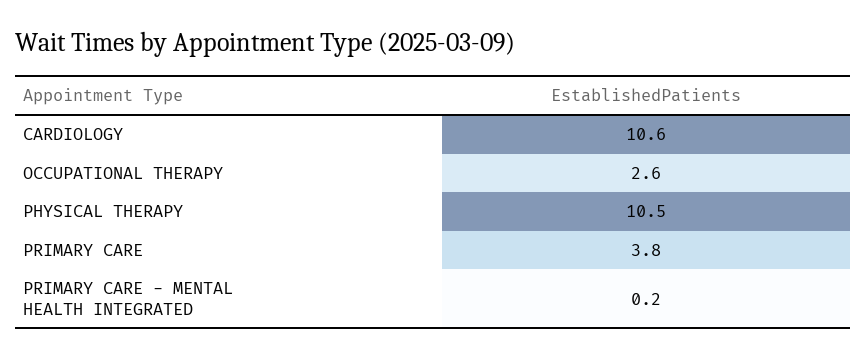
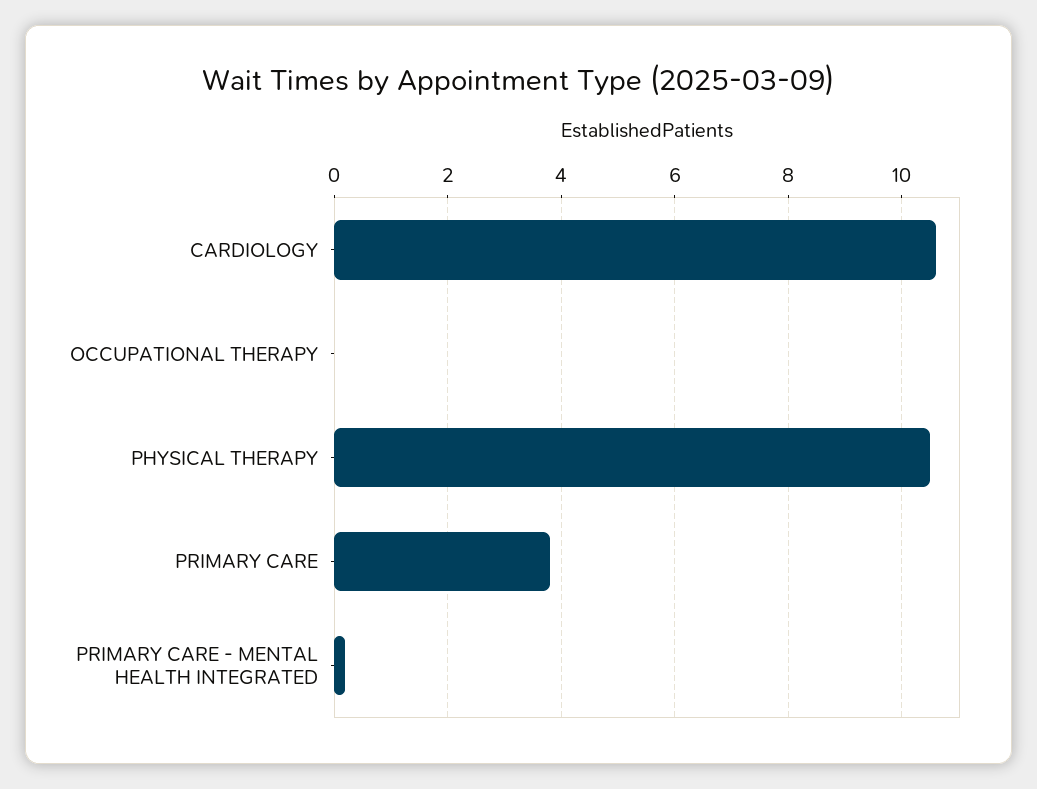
  {
    "CARDIOLOGY": 10.6,
-   "OCCUPATIONAL THERAPY": 2.6,
+   "OCCUPATIONAL THERAPY": 0,
    "PHYSICAL THERAPY": 10.5,
    "PRIMARY CARE": 3.8,
    "PRIMARY CARE - MENTAL HEALTH INTEGRATED": 0.2
  }

